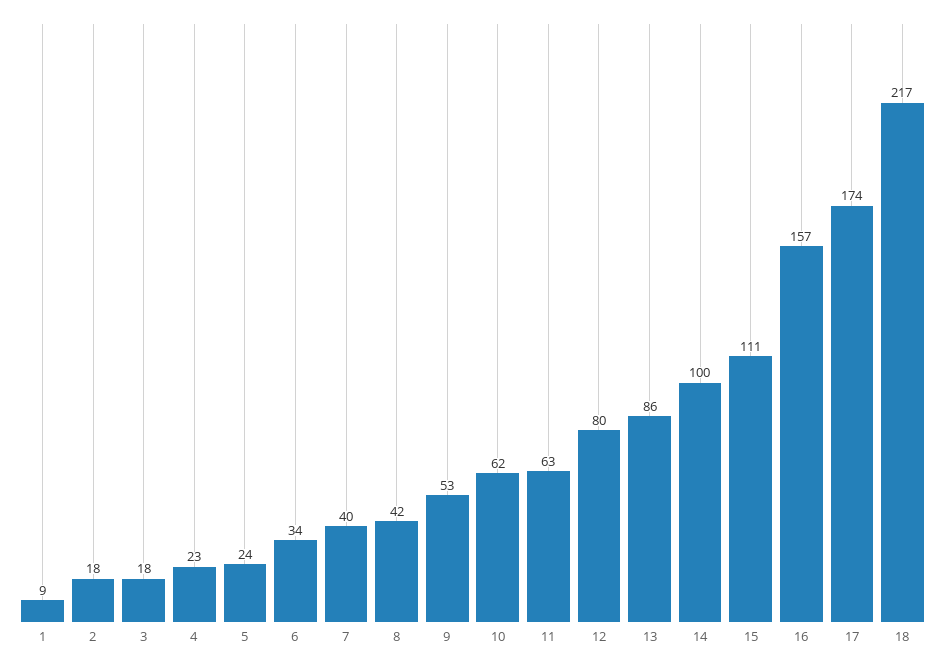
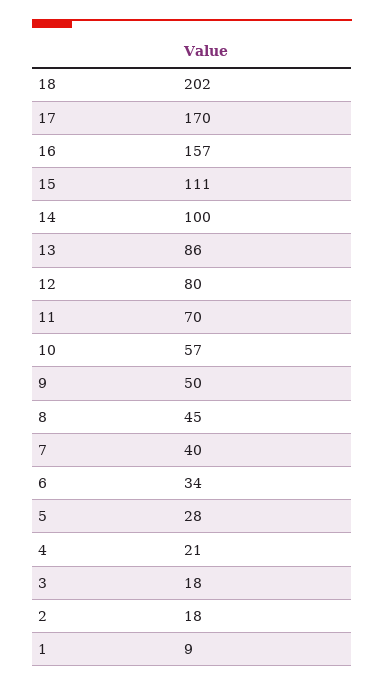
  {
    "1": 9,
    "2": 18,
    "3": 18,
-   "4": 23,
+   "4": 21,
-   "5": 24,
+   "5": 28,
    "6": 34,
    "7": 40,
-   "8": 42,
+   "8": 45,
-   "9": 53,
+   "9": 50,
-   "10": 62,
+   "10": 57,
-   "11": 63,
+   "11": 70,
    "12": 80,
    "13": 86,
    "14": 100,
    "15": 111,
    "16": 157,
-   "17": 174,
+   "17": 170,
-   "18": 217
+   "18": 202
  }

